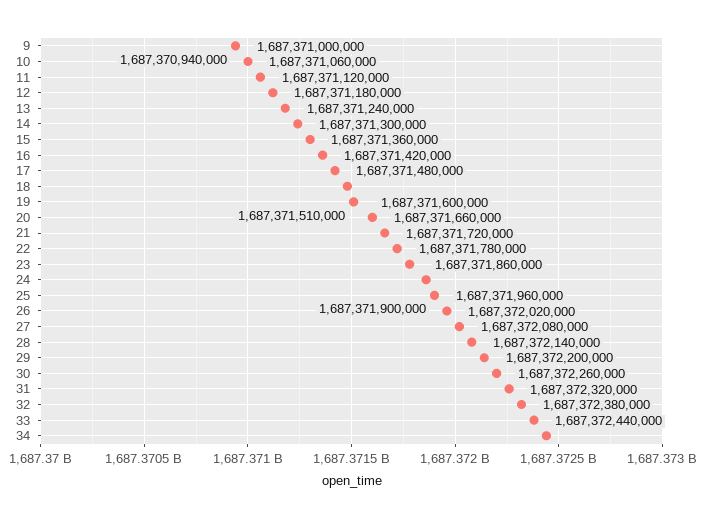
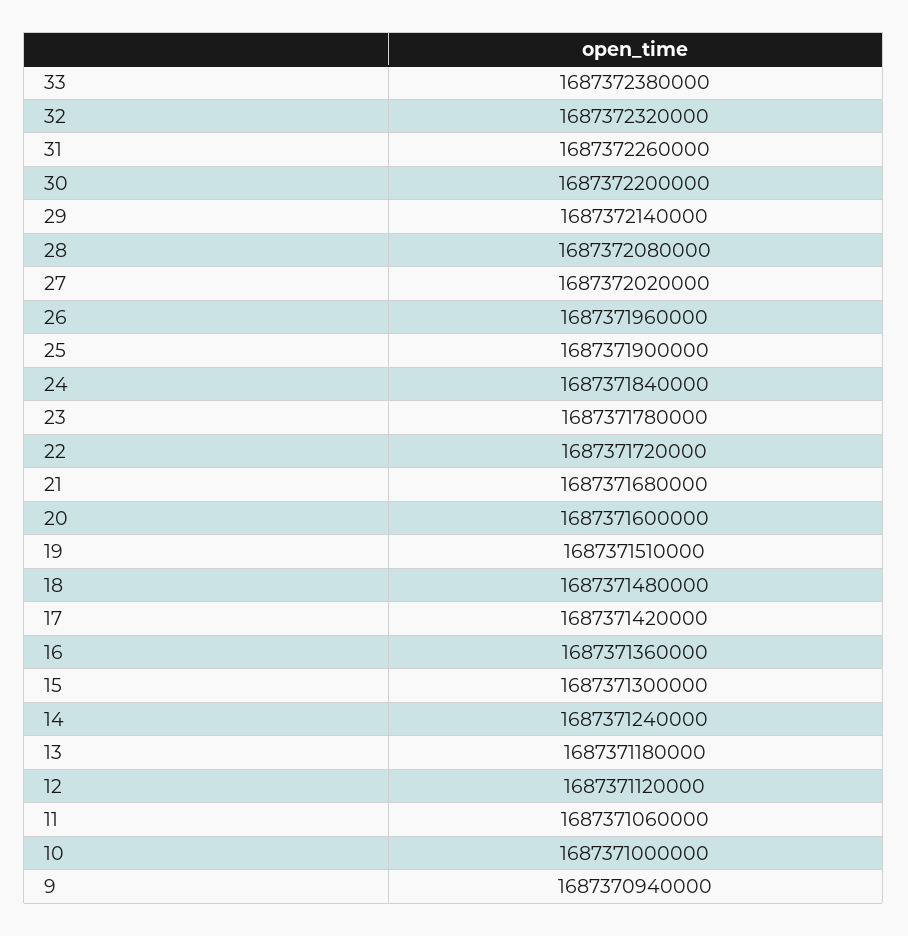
  {
    "9": 1687370940000,
    "10": 1687371000000,
    "11": 1687371060000,
    "12": 1687371120000,
    "13": 1687371180000,
    "14": 1687371240000,
    "15": 1687371300000,
    "16": 1687371360000,
    "17": 1687371420000,
    "18": 1687371480000,
    "19": 1687371510000,
    "20": 1687371600000,
-   "21": 1687371660000,
+   "21": 1687371680000,
    "22": 1687371720000,
    "23": 1687371780000,
-   "24": 1687371860000,
+   "24": 1687371840000,
    "25": 1687371900000,
    "26": 1687371960000,
    "27": 1687372020000,
    "28": 1687372080000,
    "29": 1687372140000,
    "30": 1687372200000,
    "31": 1687372260000,
    "32": 1687372320000,
-   "33": 1687372380000,
+   "33": 1687372380000
-   "34": 1687372440000
  }

